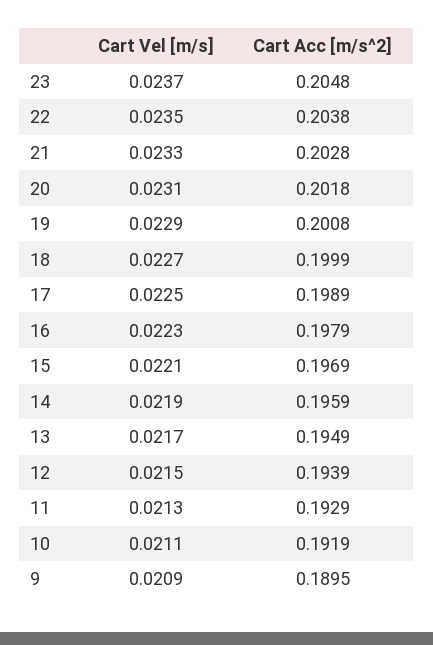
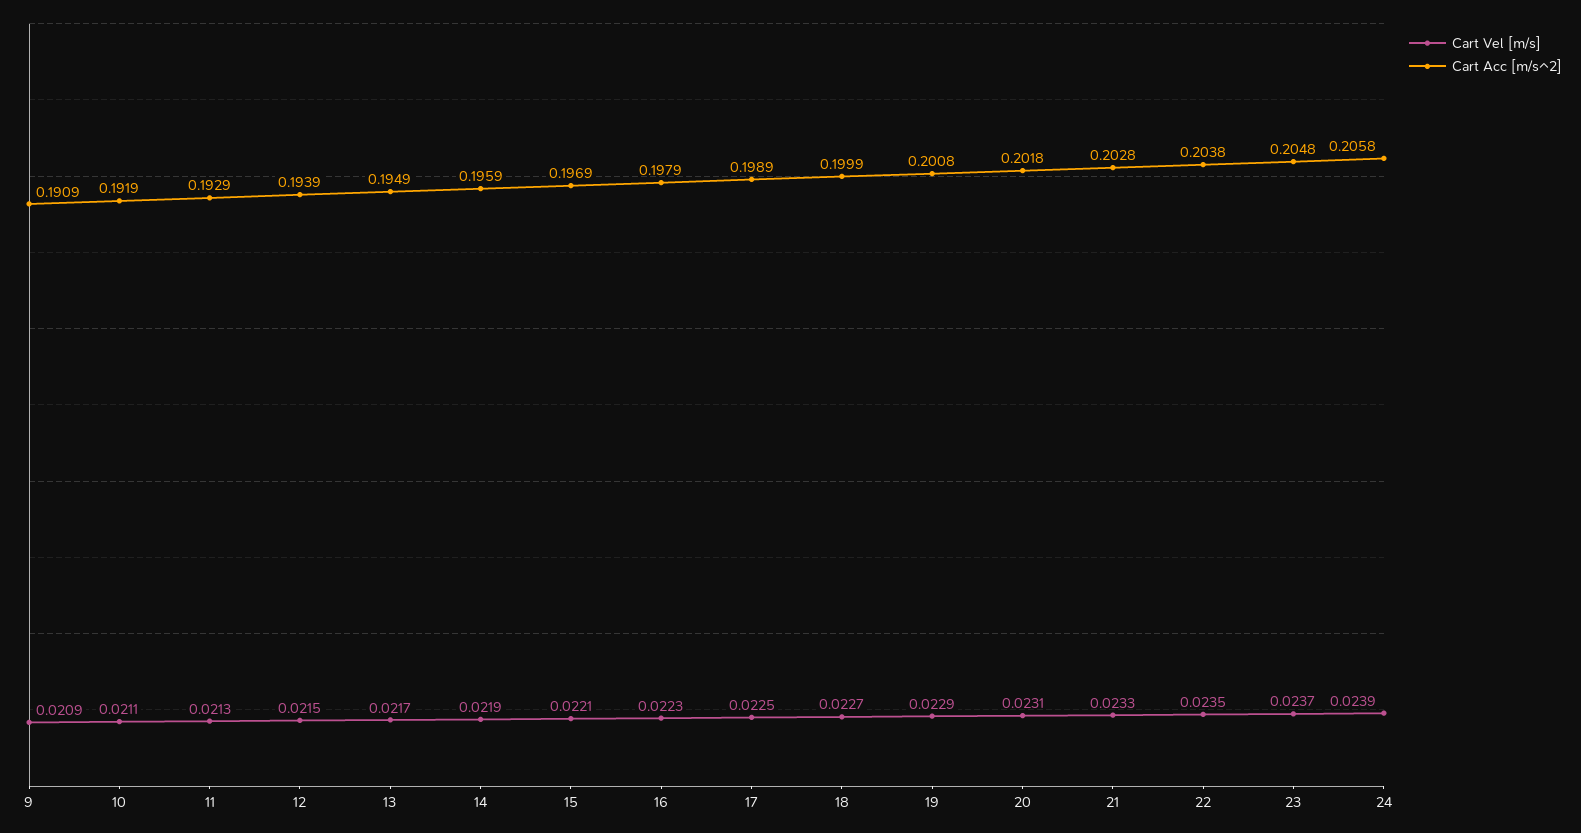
  {
    "Cart Vel [m/s]": {
      "23": 0.0237,
      "22": 0.0235,
      "21": 0.0233,
      "20": 0.0231,
      "19": 0.0229,
      "18": 0.0227,
      "17": 0.0225,
      "16": 0.0223,
      "15": 0.0221,
      "14": 0.0219,
      "13": 0.0217,
      "12": 0.0215,
      "11": 0.0213,
      "10": 0.0211,
-     "9": 0.0209
+     "9": 0.0209,
+     "24": 0.0239
    },
    "Cart Acc [m/s^2]": {
      "23": 0.2048,
      "22": 0.2038,
      "21": 0.2028,
      "20": 0.2018,
      "19": 0.2008,
      "18": 0.1999,
      "17": 0.1989,
      "16": 0.1979,
      "15": 0.1969,
      "14": 0.1959,
      "13": 0.1949,
      "12": 0.1939,
      "11": 0.1929,
      "10": 0.1919,
-     "9": 0.1895
+     "9": 0.1909,
+     "24": 0.2058
    }
  }

